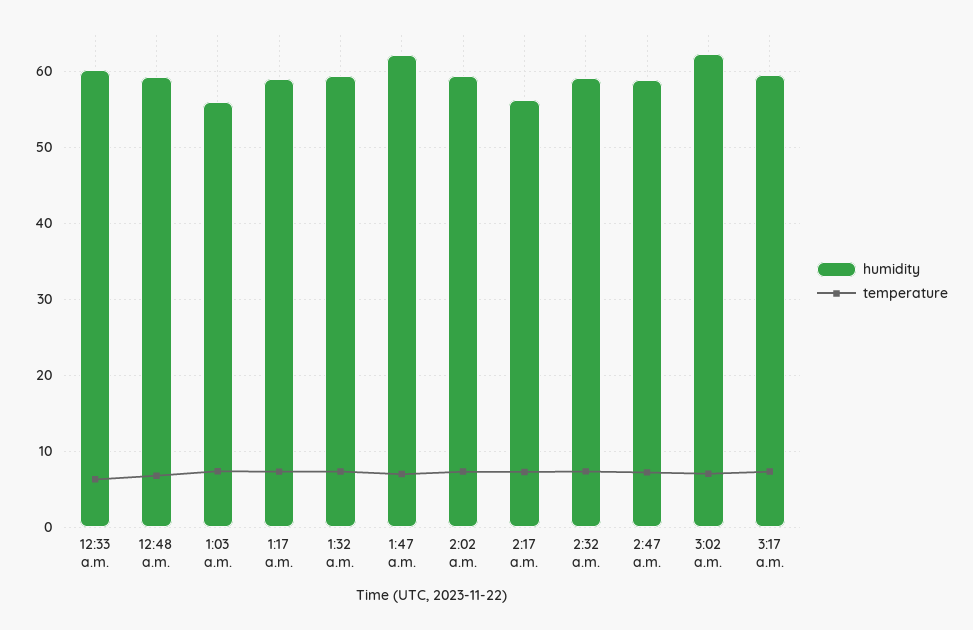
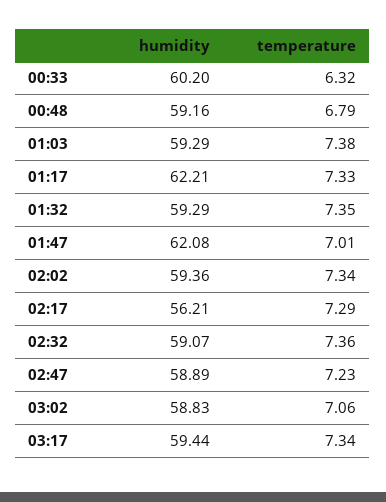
  {
    "humidity": {
      "12:33 a.m.": 60.2,
      "12:48 a.m.": 59.16,
-     "1:03 a.m.": 56,
+     "1:03 a.m.": 59.29,
-     "1:17 a.m.": 59,
+     "1:17 a.m.": 62.21,
      "1:32 a.m.": 59.29,
      "1:47 a.m.": 62.08,
      "2:02 a.m.": 59.36,
      "2:17 a.m.": 56.21,
      "2:32 a.m.": 59.07,
      "2:47 a.m.": 58.89,
-     "3:02 a.m.": 62,
+     "3:02 a.m.": 58.83,
      "3:17 a.m.": 59.44
    },
    "temperature": {
      "12:33 a.m.": 6.32,
      "12:48 a.m.": 6.79,
      "1:03 a.m.": 7.38,
      "1:17 a.m.": 7.33,
      "1:32 a.m.": 7.35,
      "1:47 a.m.": 7.01,
      "2:02 a.m.": 7.34,
      "2:17 a.m.": 7.29,
      "2:32 a.m.": 7.36,
      "2:47 a.m.": 7.23,
      "3:02 a.m.": 7.06,
      "3:17 a.m.": 7.34
    }
  }

